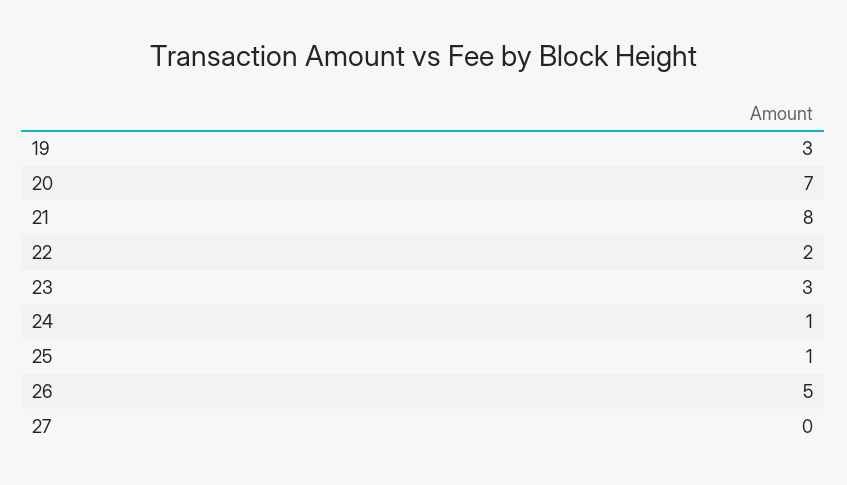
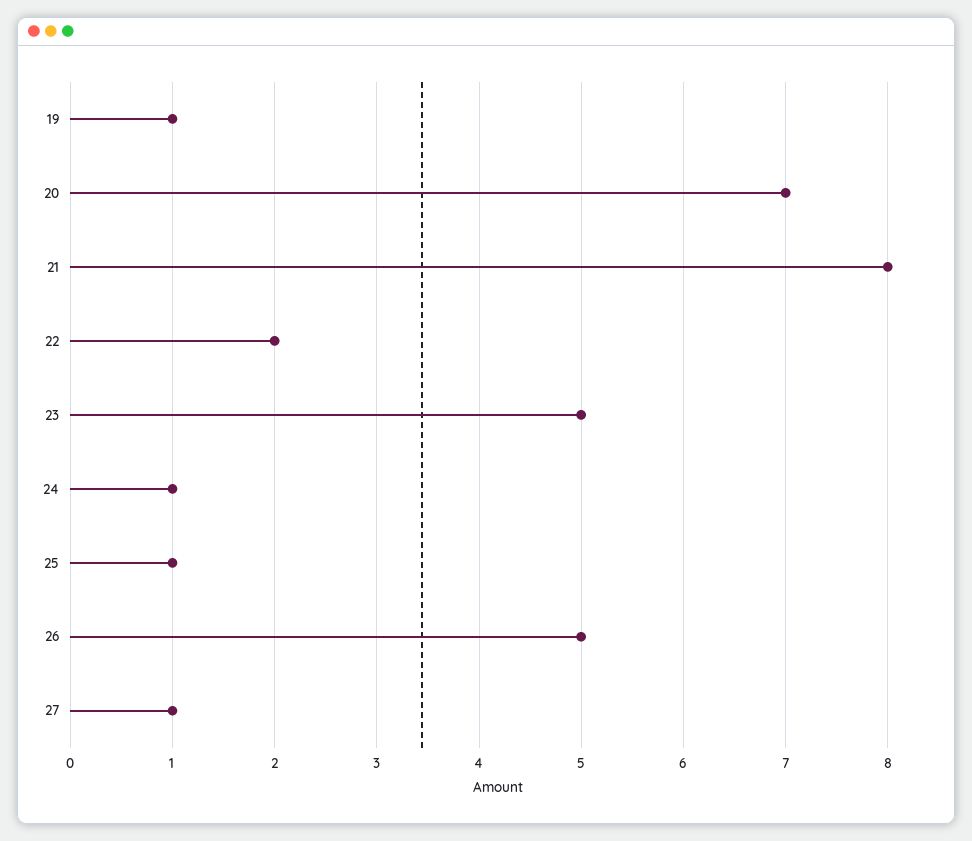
  {
-   "19": 3,
+   "19": 1,
    "20": 7,
    "21": 8,
    "22": 2,
-   "23": 3,
+   "23": 5,
    "24": 1,
    "25": 1,
    "26": 5,
-   "27": 0
+   "27": 1
  }

